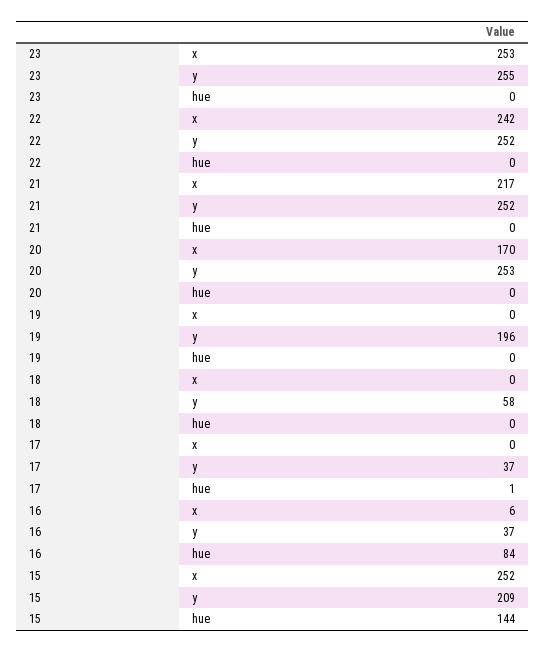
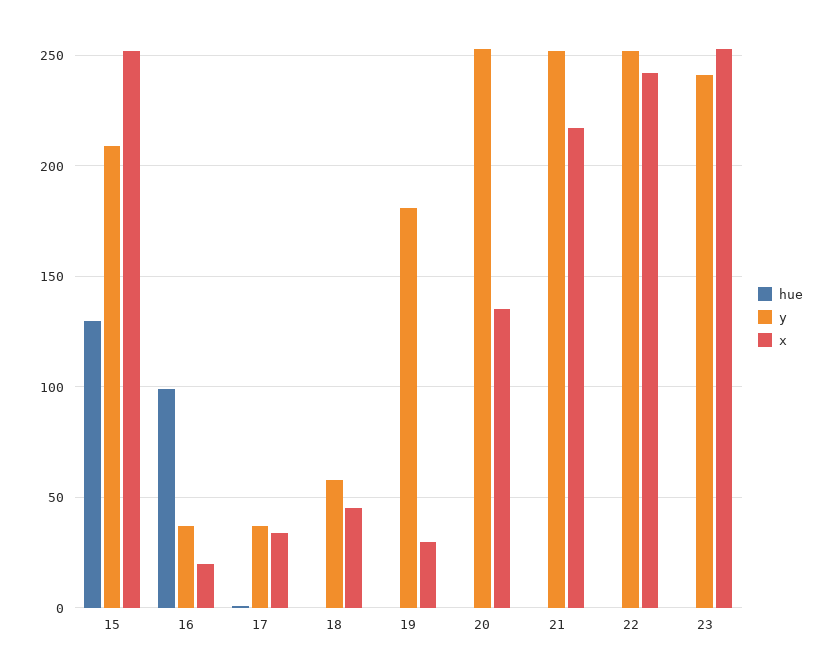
  {
    "x": {
      "23": 253,
      "22": 242,
      "21": 217,
-     "20": 170,
+     "20": 135,
-     "19": 0,
+     "19": 30,
-     "18": 0,
+     "18": 45,
-     "17": 0,
+     "17": 35,
-     "16": 6,
+     "16": 20,
      "15": 252
    },
    "y": {
-     "23": 255,
+     "23": 240,
      "22": 252,
      "21": 252,
      "20": 253,
-     "19": 196,
+     "19": 180,
      "18": 58,
      "17": 37,
      "16": 37,
      "15": 209
    },
    "hue": {
      "23": 0,
      "22": 0,
      "21": 0,
      "20": 0,
      "19": 0,
      "18": 0,
      "17": 1,
-     "16": 84,
+     "16": 100,
-     "15": 144
+     "15": 130
    }
  }

